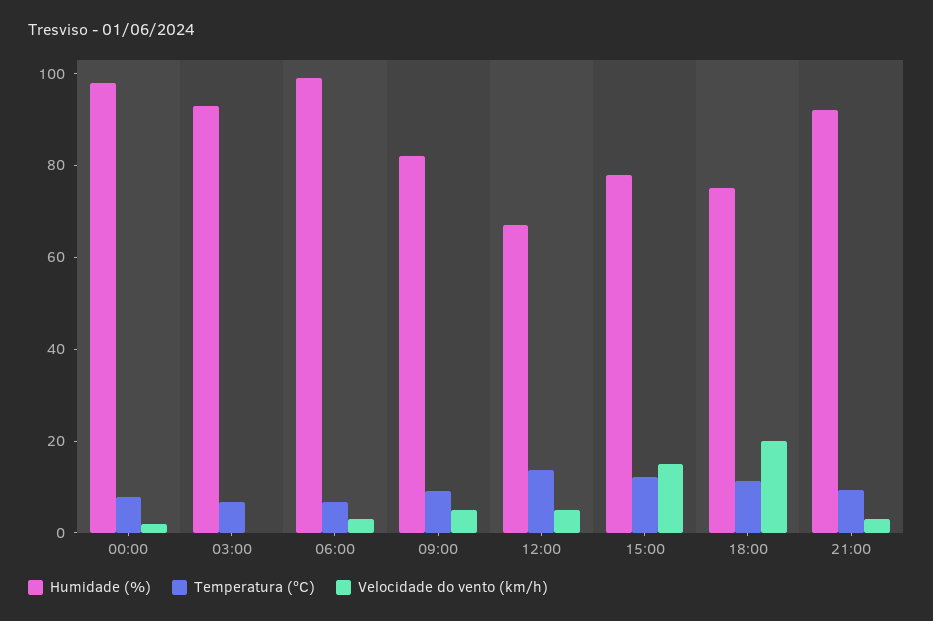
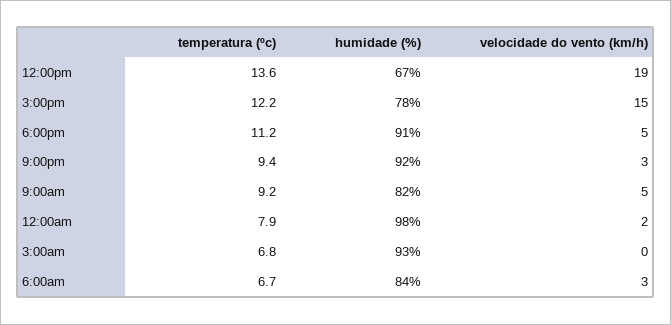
  {
    "Humidade (%)": {
      "00:00": 98,
      "03:00": 93,
-     "06:00": 100,
+     "06:00": 84,
      "09:00": 82,
      "12:00": 67,
      "15:00": 78,
-     "18:00": 75,
+     "18:00": 91,
      "21:00": 92
    },
    "Temperatura (ºC)": {
      "00:00": 7.9,
      "03:00": 6.8,
      "06:00": 6.7,
      "09:00": 9.2,
      "12:00": 13.6,
      "15:00": 12.2,
      "18:00": 11.2,
      "21:00": 9.4
    },
    "Velocidade do vento (km/h)": {
      "00:00": 2,
      "03:00": 0,
      "06:00": 3,
      "09:00": 5,
-     "12:00": 5,
+     "12:00": 19,
      "15:00": 15,
-     "18:00": 20,
+     "18:00": 5,
      "21:00": 3
    }
  }

